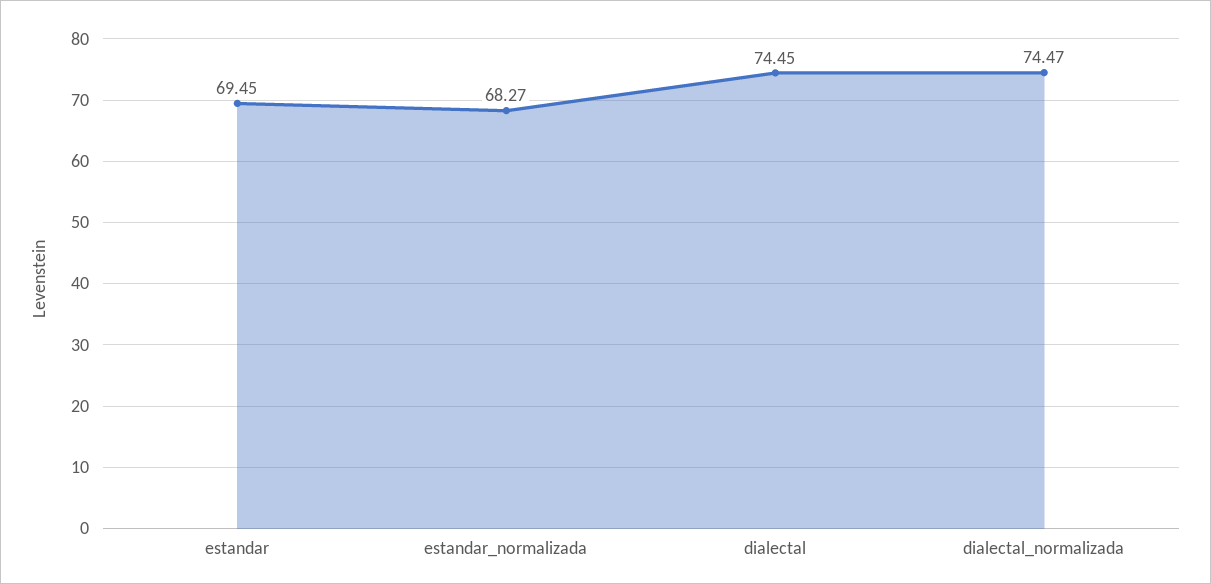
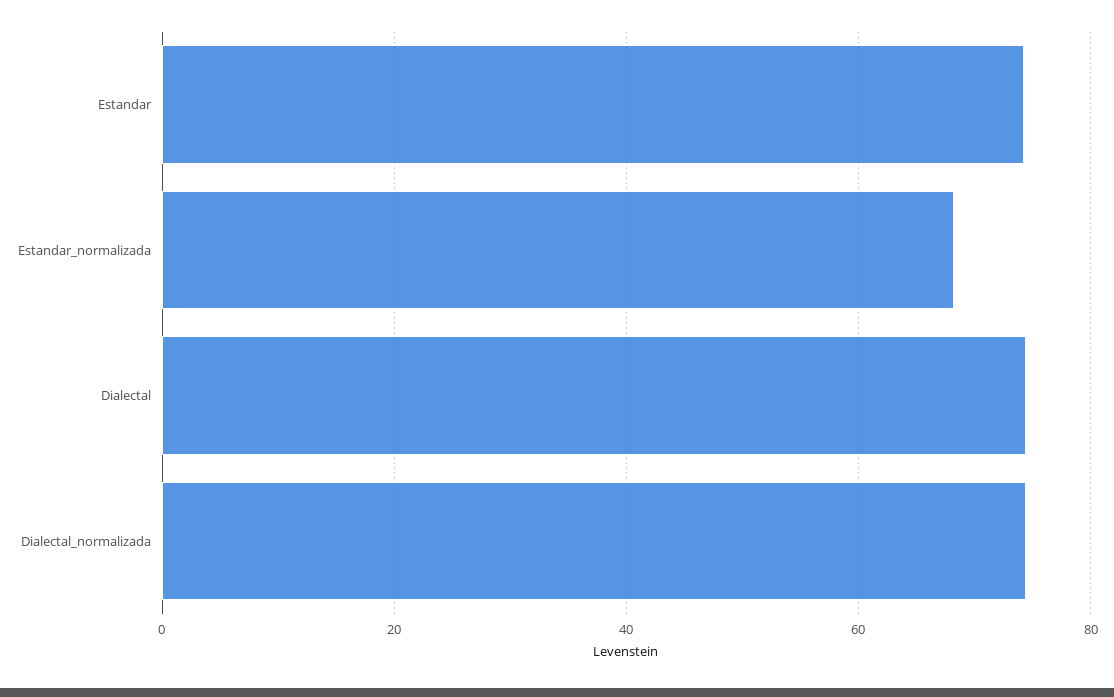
  {
-   "estandar": 69.45,
+   "estandar": 74,
    "estandar_normalizada": 68.27,
    "dialectal": 74.45,
    "dialectal_normalizada": 74.47
  }

